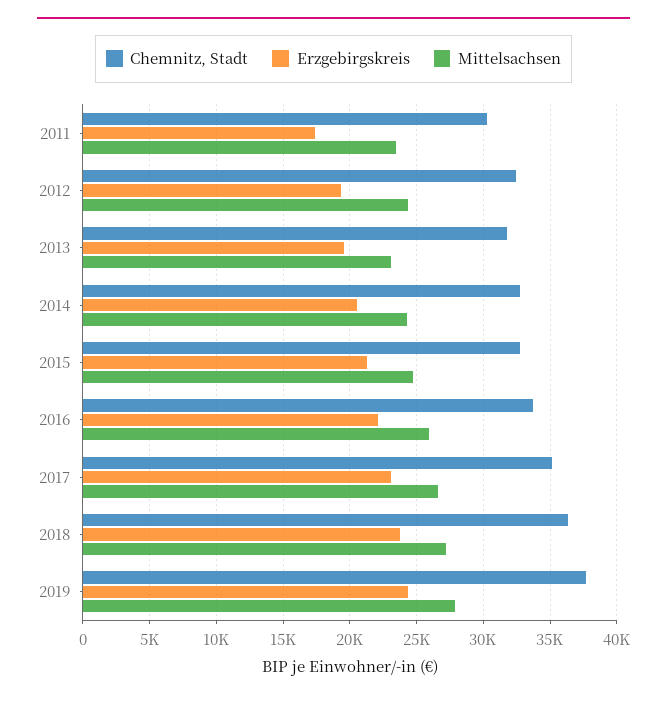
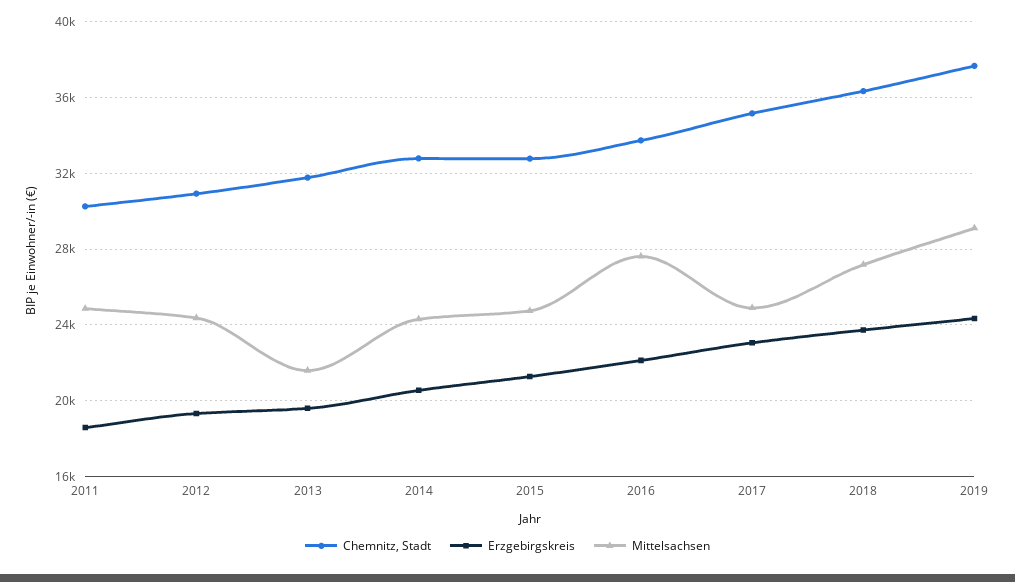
  {
    "Chemnitz, Stadt": {
      "2011": 30500,
-     "2012": 32500,
+     "2012": 31000,
      "2013": 32000,
      "2014": 33000,
      "2015": 33000,
      "2016": 33500,
      "2017": 35000,
      "2018": 36500,
      "2019": 37500
    },
    "Erzgebirgskreis": {
-     "2011": 17500,
+     "2011": 18500,
      "2012": 19500,
      "2013": 19500,
      "2014": 20500,
      "2015": 21500,
      "2016": 22000,
      "2017": 23000,
      "2018": 23500,
      "2019": 24500
    },
    "Mittelsachsen": {
-     "2011": 23500,
+     "2011": 25000,
      "2012": 24500,
-     "2013": 23000,
+     "2013": 21500,
      "2014": 24500,
      "2015": 24500,
-     "2016": 26000,
+     "2016": 27500,
-     "2017": 26500,
+     "2017": 25000,
      "2018": 27000,
-     "2019": 28000
+     "2019": 29000
    }
  }

